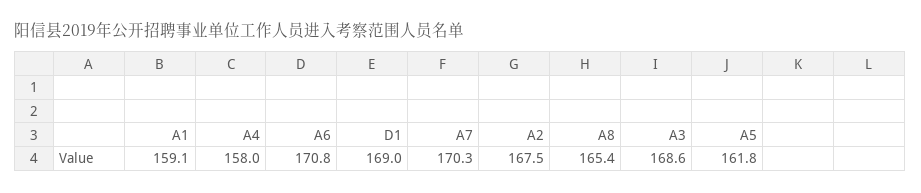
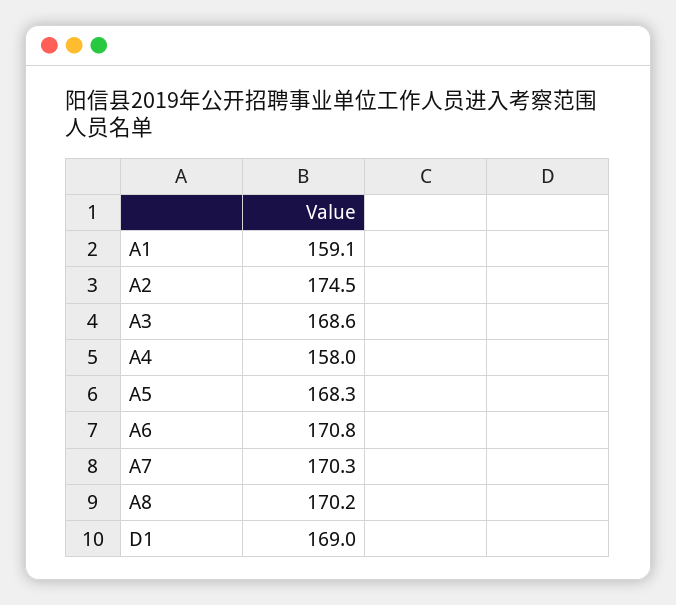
  {
    "A1": 159.1,
    "A4": 158,
    "A6": 170.8,
    "D1": 169,
    "A7": 170.3,
-   "A2": 167.5,
+   "A2": 174.5,
-   "A8": 165.4,
+   "A8": 170.2,
    "A3": 168.6,
-   "A5": 161.8
+   "A5": 168.3
  }

